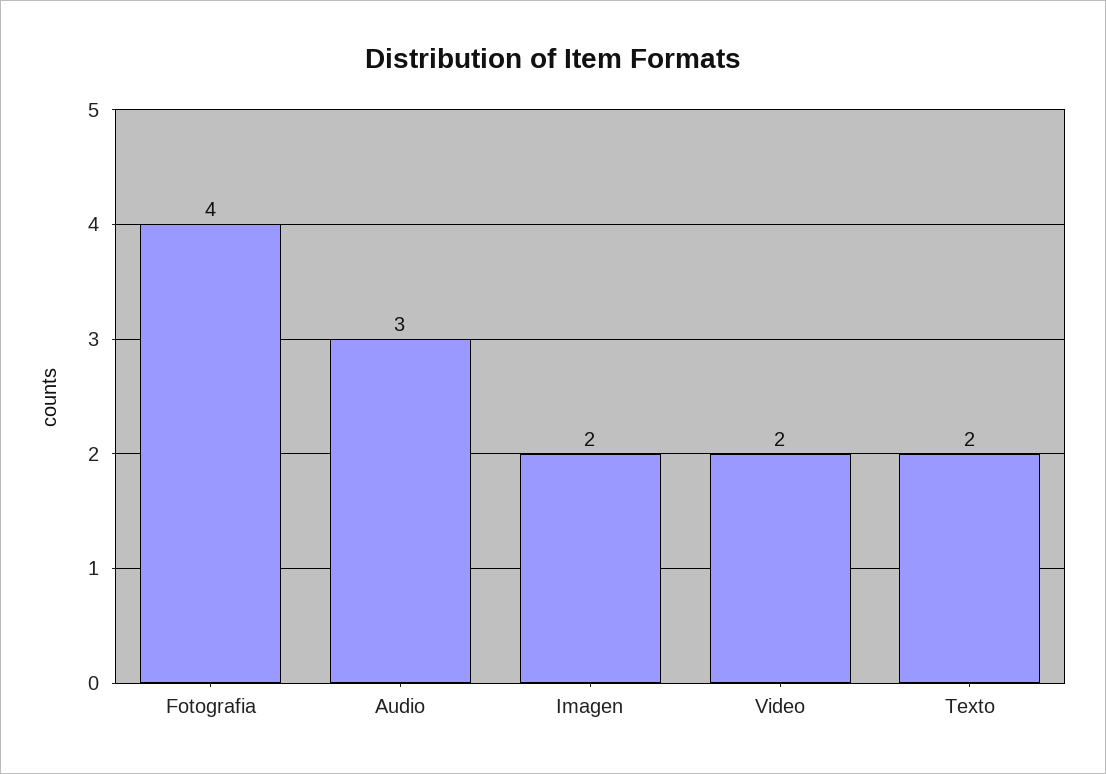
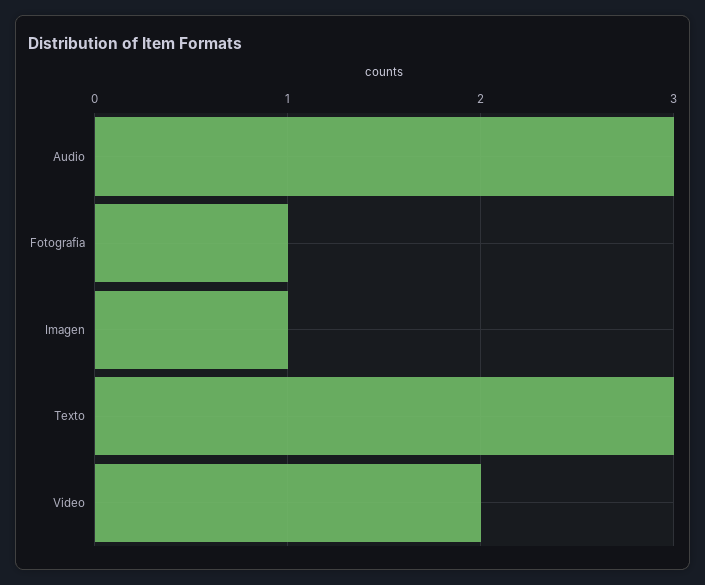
  {
-   "Fotografia": 4,
+   "Fotografia": 1,
    "Audio": 3,
-   "Imagen": 2,
+   "Imagen": 1,
    "Video": 2,
-   "Texto": 2
+   "Texto": 3
  }

